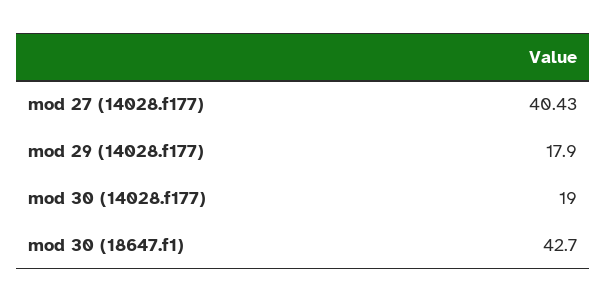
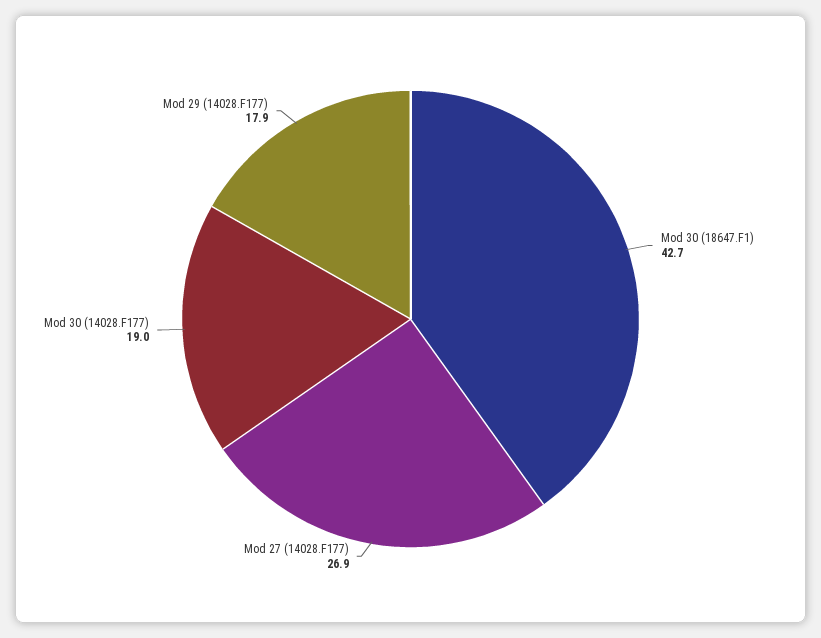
  {
-   "mod 27 (14028.f177)": 40.43,
+   "mod 27 (14028.f177)": 26.9,
    "mod 29 (14028.f177)": 17.9,
    "mod 30 (14028.f177)": 19,
    "mod 30 (18647.f1)": 42.7
  }

